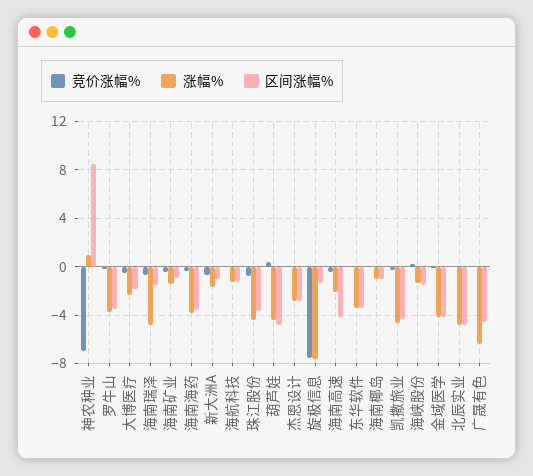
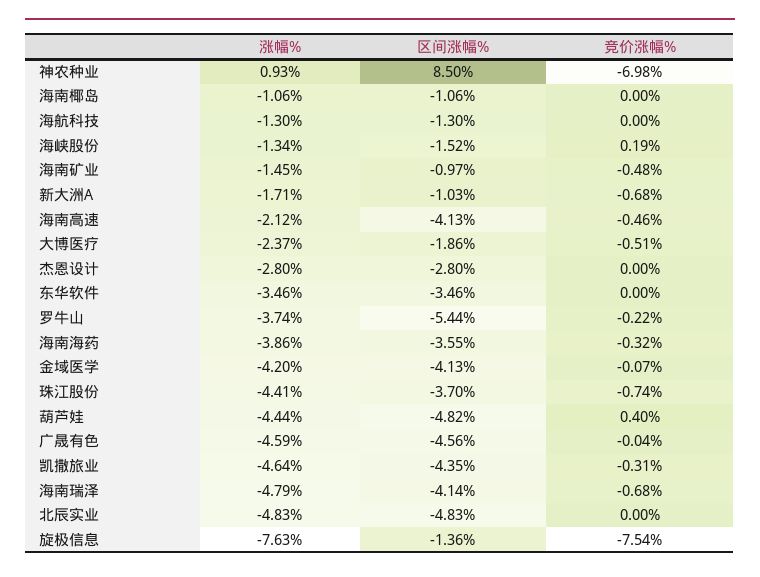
  {
    "竞价涨幅%": {
      "神农种业": -6.98,
      "罗牛山": -0.22,
      "大博医疗": -0.51,
      "海南瑞泽": -0.68,
      "海南矿业": -0.48,
      "海南海药": -0.32,
      "新大洲A": -0.68,
      "海航科技": 0,
      "珠江股份": -0.74,
      "葫芦娃": 0.4,
      "杰恩设计": 0,
      "旋极信息": -7.54,
      "海南高速": -0.46,
      "东华软件": 0,
      "海南椰岛": 0,
      "凯撒旅业": -0.31,
      "海峡股份": 0.19,
      "金域医学": -0.07,
      "北辰实业": 0,
      "广晟有色": -0.04
    },
    "涨幅%": {
      "神农种业": 0.93,
      "罗牛山": -3.74,
      "大博医疗": -2.37,
      "海南瑞泽": -4.79,
      "海南矿业": -1.45,
      "海南海药": -3.86,
      "新大洲A": -1.71,
      "海航科技": -1.3,
      "珠江股份": -4.41,
      "葫芦娃": -4.44,
      "杰恩设计": -2.8,
      "旋极信息": -7.63,
      "海南高速": -2.12,
      "东华软件": -3.46,
      "海南椰岛": -1.06,
      "凯撒旅业": -4.64,
      "海峡股份": -1.34,
      "金域医学": -4.2,
      "北辰实业": -4.83,
-     "广晟有色": -6.5
+     "广晟有色": -4.59
    },
    "区间涨幅%": {
      "神农种业": 8.5,
-     "罗牛山": -3.5,
+     "罗牛山": -5.44,
      "大博医疗": -1.86,
-     "海南瑞泽": -1.5,
+     "海南瑞泽": -4.14,
      "海南矿业": -0.97,
      "海南海药": -3.55,
      "新大洲A": -1.03,
      "海航科技": -1.3,
      "珠江股份": -3.7,
      "葫芦娃": -4.82,
      "杰恩设计": -2.8,
      "旋极信息": -1.36,
      "海南高速": -4.13,
      "东华软件": -3.46,
      "海南椰岛": -1.06,
      "凯撒旅业": -4.35,
      "海峡股份": -1.52,
      "金域医学": -4.13,
      "北辰实业": -4.83,
      "广晟有色": -4.56
    }
  }

